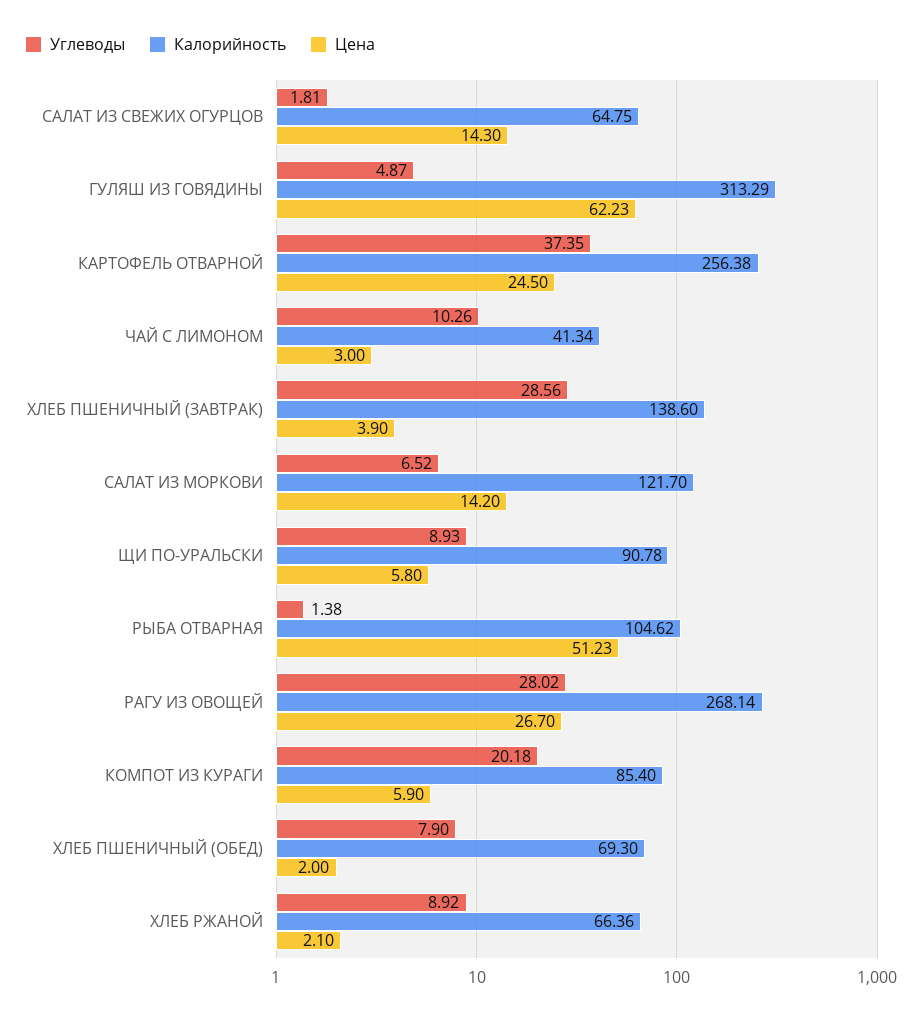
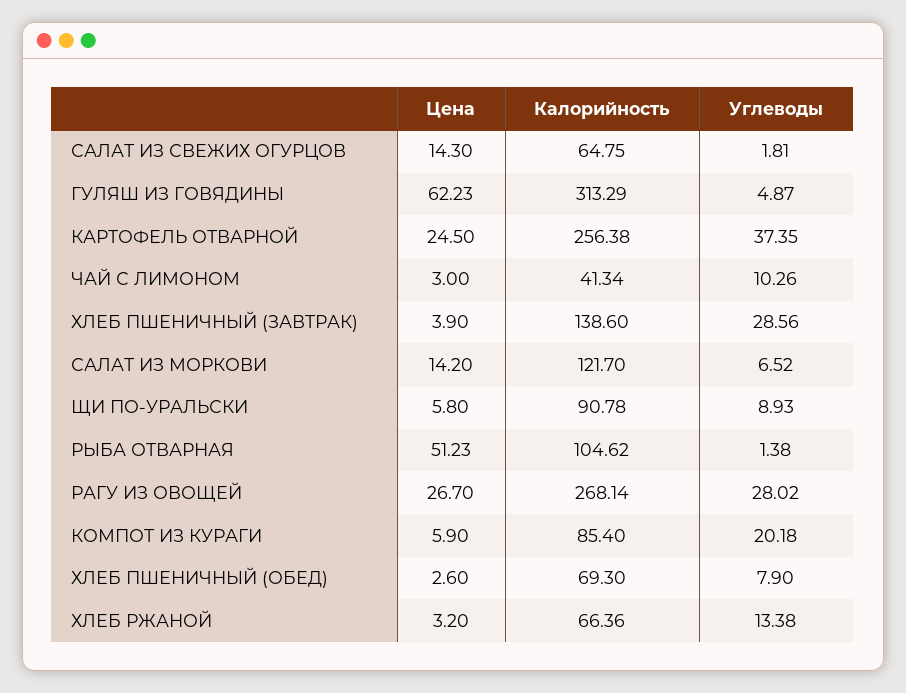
  {
    "Углеводы": {
      "САЛАТ ИЗ СВЕЖИХ ОГУРЦОВ": 1.81,
      "ГУЛЯШ ИЗ ГОВЯДИНЫ": 4.87,
      "КАРТОФЕЛЬ ОТВАРНОЙ": 37.35,
      "ЧАЙ С ЛИМОНОМ": 10.26,
      "ХЛЕБ ПШЕНИЧНЫЙ (ЗАВТРАК)": 28.56,
      "САЛАТ ИЗ МОРКОВИ": 6.52,
      "ЩИ ПО-УРАЛЬСКИ": 8.93,
      "РЫБА ОТВАРНАЯ": 1.38,
      "РАГУ ИЗ ОВОЩЕЙ": 28.02,
      "КОМПОТ ИЗ КУРАГИ": 20.18,
      "ХЛЕБ ПШЕНИЧНЫЙ (ОБЕД)": 7.9,
-     "ХЛЕБ РЖАНОЙ": 8.92
+     "ХЛЕБ РЖАНОЙ": 13.38
    },
    "Калорийность": {
      "САЛАТ ИЗ СВЕЖИХ ОГУРЦОВ": 64.75,
      "ГУЛЯШ ИЗ ГОВЯДИНЫ": 313.29,
      "КАРТОФЕЛЬ ОТВАРНОЙ": 256.38,
      "ЧАЙ С ЛИМОНОМ": 41.34,
      "ХЛЕБ ПШЕНИЧНЫЙ (ЗАВТРАК)": 138.6,
      "САЛАТ ИЗ МОРКОВИ": 121.7,
      "ЩИ ПО-УРАЛЬСКИ": 90.78,
      "РЫБА ОТВАРНАЯ": 104.62,
      "РАГУ ИЗ ОВОЩЕЙ": 268.14,
      "КОМПОТ ИЗ КУРАГИ": 85.4,
      "ХЛЕБ ПШЕНИЧНЫЙ (ОБЕД)": 69.3,
      "ХЛЕБ РЖАНОЙ": 66.36
    },
    "Цена": {
      "САЛАТ ИЗ СВЕЖИХ ОГУРЦОВ": 14.3,
      "ГУЛЯШ ИЗ ГОВЯДИНЫ": 62.23,
      "КАРТОФЕЛЬ ОТВАРНОЙ": 24.5,
      "ЧАЙ С ЛИМОНОМ": 3,
      "ХЛЕБ ПШЕНИЧНЫЙ (ЗАВТРАК)": 3.9,
      "САЛАТ ИЗ МОРКОВИ": 14.2,
      "ЩИ ПО-УРАЛЬСКИ": 5.8,
      "РЫБА ОТВАРНАЯ": 51.23,
      "РАГУ ИЗ ОВОЩЕЙ": 26.7,
      "КОМПОТ ИЗ КУРАГИ": 5.9,
-     "ХЛЕБ ПШЕНИЧНЫЙ (ОБЕД)": 2,
+     "ХЛЕБ ПШЕНИЧНЫЙ (ОБЕД)": 2.6,
-     "ХЛЕБ РЖАНОЙ": 2.1
+     "ХЛЕБ РЖАНОЙ": 3.2
    }
  }

